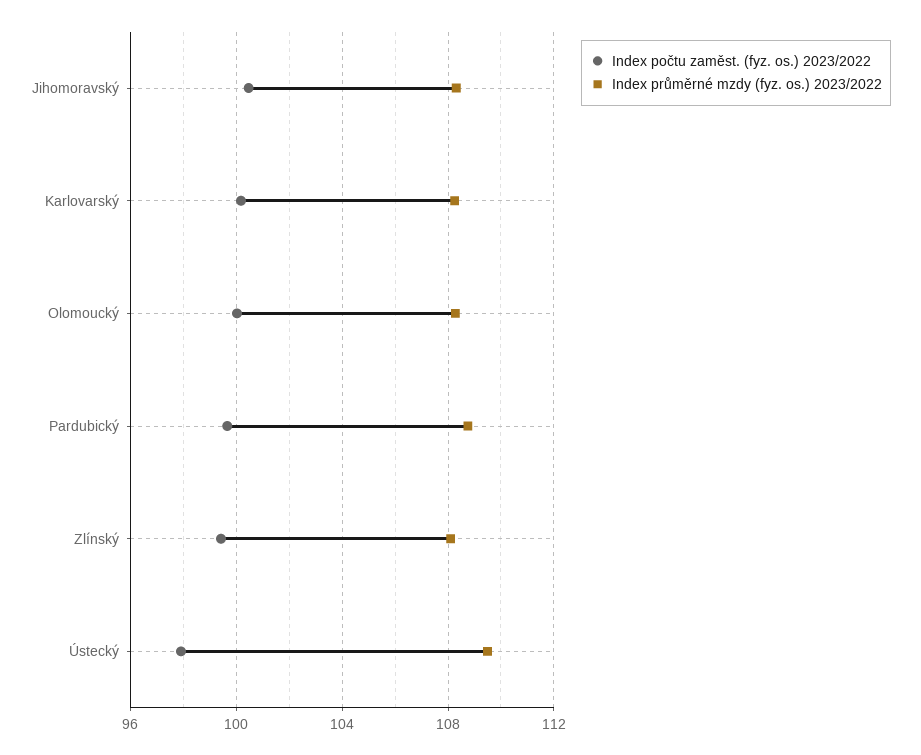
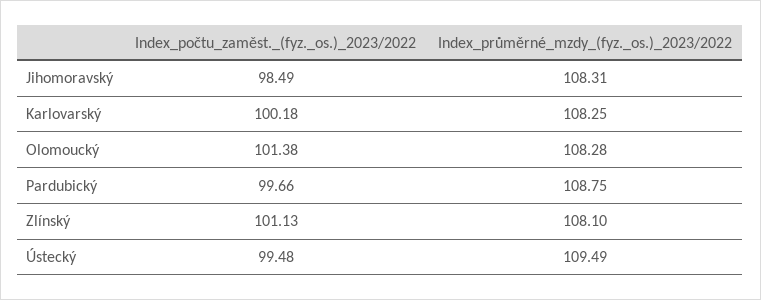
  {
    "Index počtu zaměst. (fyz. os.) 2023/2022": {
-     "Jihomoravský": 100.5,
+     "Jihomoravský": 98.49,
      "Karlovarský": 100.18,
-     "Olomoucký": 100,
+     "Olomoucký": 101.38,
      "Pardubický": 99.66,
-     "Zlínský": 99.5,
+     "Zlínský": 101.13,
-     "Ústecký": 98
+     "Ústecký": 99.48
    },
    "Index průměrné mzdy (fyz. os.) 2023/2022": {
      "Jihomoravský": 108.31,
      "Karlovarský": 108.25,
      "Olomoucký": 108.28,
      "Pardubický": 108.75,
      "Zlínský": 108.1,
      "Ústecký": 109.49
    }
  }

